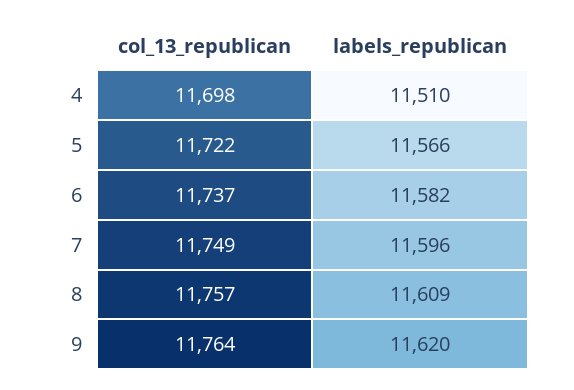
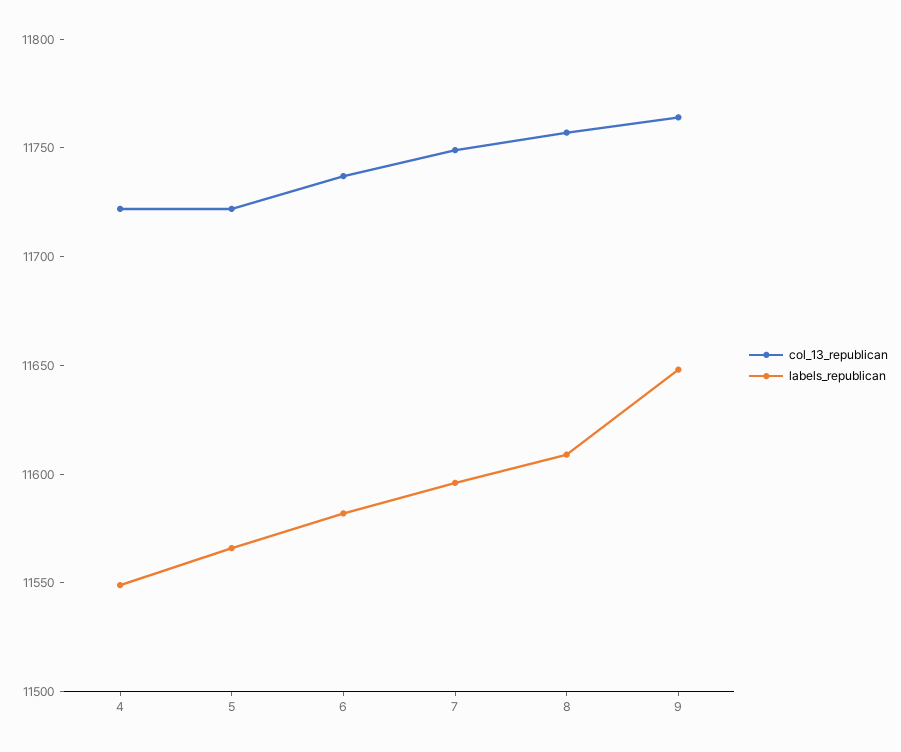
  {
    "col_13_republican": {
-     "4": 11698,
+     "4": 11720,
      "5": 11722,
      "6": 11737,
      "7": 11749,
      "8": 11757,
      "9": 11764
    },
    "labels_republican": {
-     "4": 11510,
+     "4": 11550,
      "5": 11566,
      "6": 11582,
      "7": 11596,
      "8": 11609,
-     "9": 11620
+     "9": 11650
    }
  }

